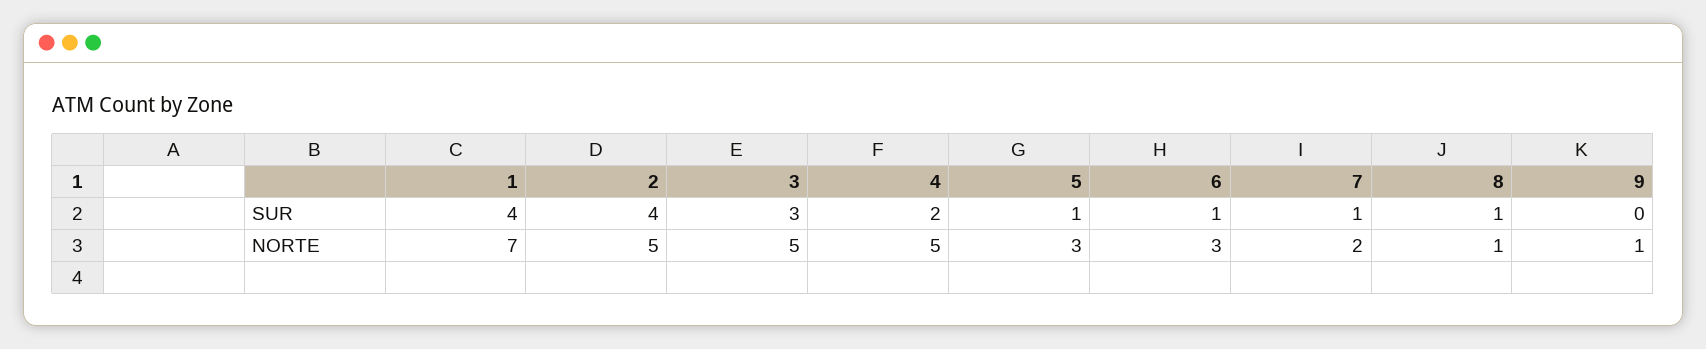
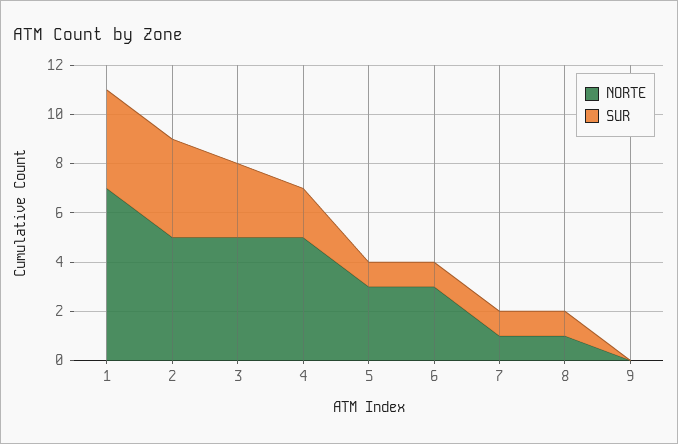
  {
    "SUR": {
      "1": 4,
      "2": 4,
      "3": 3,
      "4": 2,
      "5": 1,
      "6": 1,
      "7": 1,
      "8": 1,
      "9": 0
    },
    "NORTE": {
      "1": 7,
      "2": 5,
      "3": 5,
      "4": 5,
      "5": 3,
      "6": 3,
-     "7": 2,
+     "7": 1,
      "8": 1,
-     "9": 1
+     "9": 0
    }
  }

